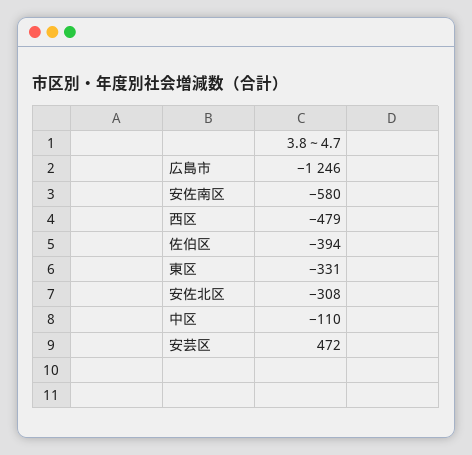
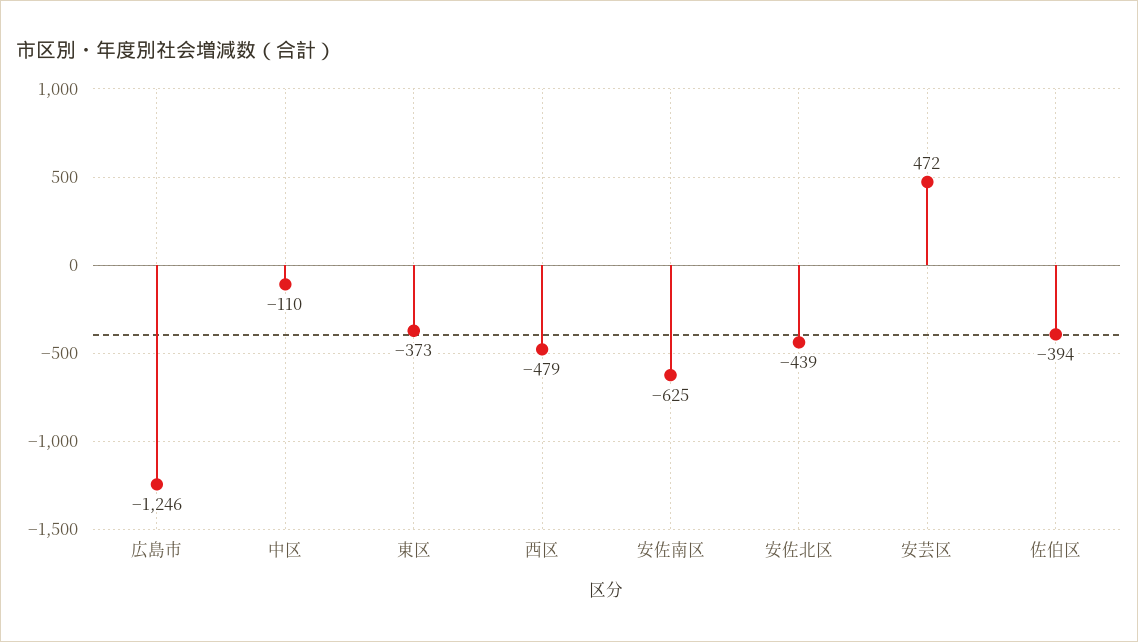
  {
    "広島市": -1246,
-   "安佐南区": -580,
+   "安佐南区": -625,
    "西区": -479,
    "佐伯区": -394,
-   "東区": -331,
+   "東区": -373,
-   "安佐北区": -308,
+   "安佐北区": -439,
    "中区": -110,
    "安芸区": 472
  }

